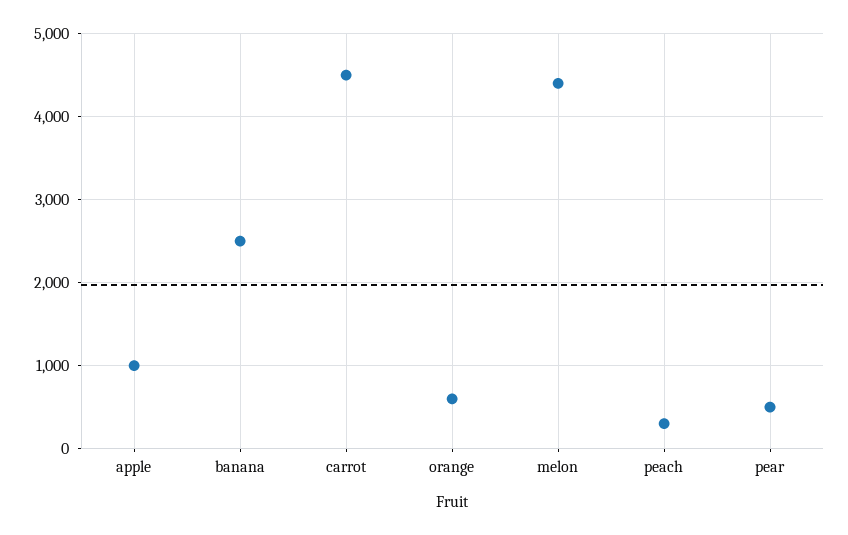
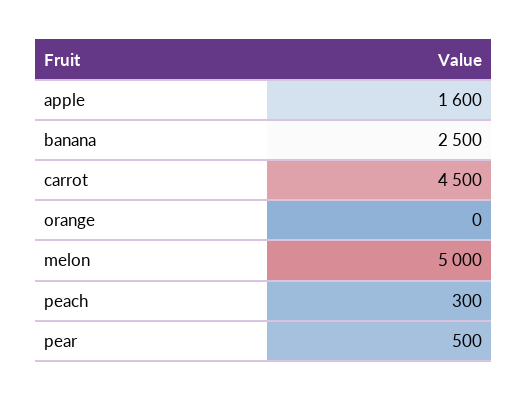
  {
-   "apple": 1000,
+   "apple": 1600,
    "banana": 2500,
    "carrot": 4500,
-   "orange": 600,
+   "orange": 0,
-   "melon": 4400,
+   "melon": 5000,
    "peach": 300,
    "pear": 500
  }

